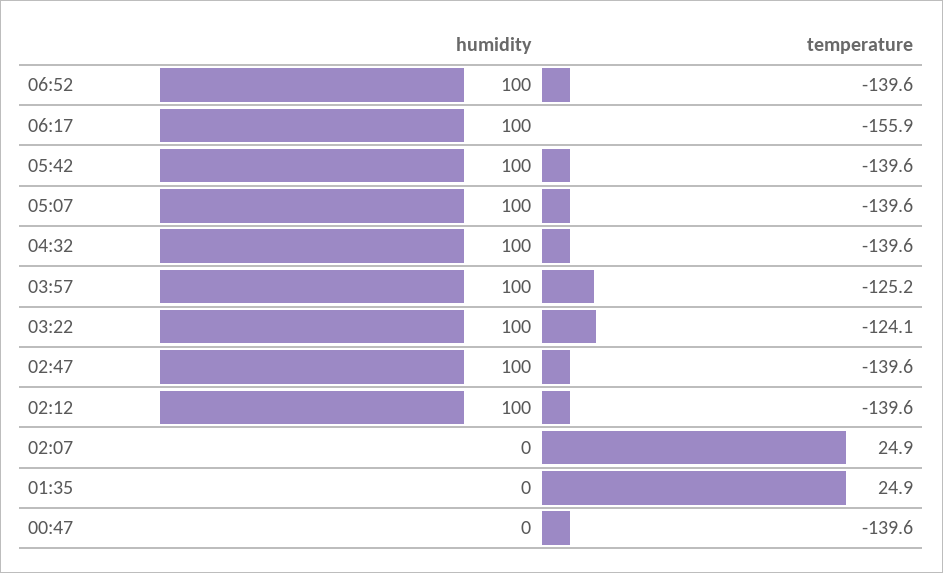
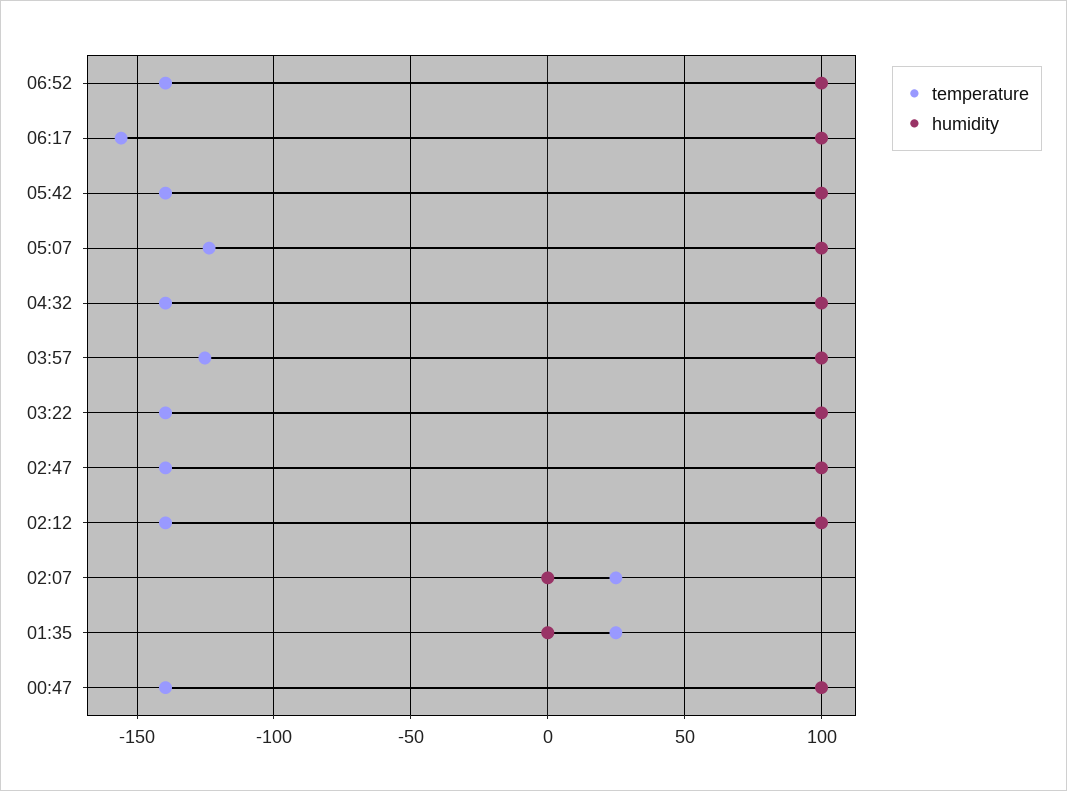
  {
    "humidity": {
      "06:52": 100,
      "06:17": 100,
      "05:42": 100,
      "05:07": 100,
      "04:32": 100,
      "03:57": 100,
      "03:22": 100,
      "02:47": 100,
      "02:12": 100,
      "02:07": 0,
      "01:35": 0,
-     "00:47": 0
+     "00:47": 100
    },
    "temperature": {
      "06:52": -139.6,
      "06:17": -155.9,
      "05:42": -139.6,
-     "05:07": -139.6,
+     "05:07": -125,
      "04:32": -139.6,
      "03:57": -125.2,
-     "03:22": -124.1,
+     "03:22": -140,
      "02:47": -139.6,
      "02:12": -139.6,
      "02:07": 24.9,
      "01:35": 24.9,
      "00:47": -139.6
    }
  }

